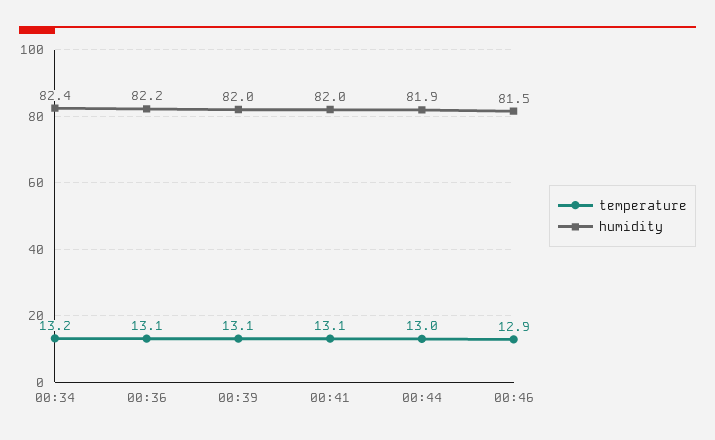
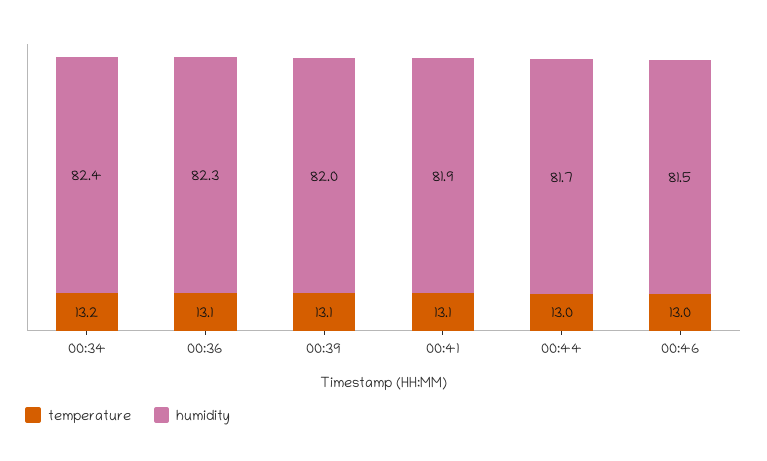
  {
    "temperature": {
      "00:34": 13.2,
      "00:36": 13.1,
      "00:39": 13.1,
      "00:41": 13.1,
      "00:44": 13,
-     "00:46": 12.9
+     "00:46": 13
    },
    "humidity": {
      "00:34": 82.4,
-     "00:36": 82.2,
+     "00:36": 82.3,
      "00:39": 82,
-     "00:41": 82,
+     "00:41": 81.9,
-     "00:44": 81.9,
+     "00:44": 81.7,
      "00:46": 81.5
    }
  }

